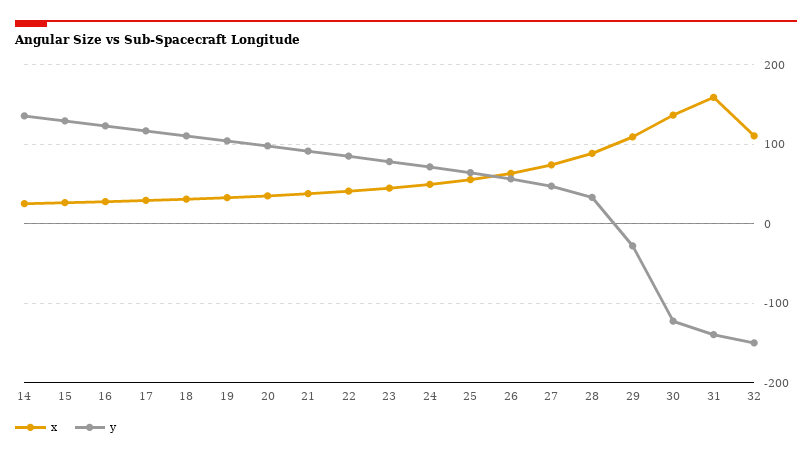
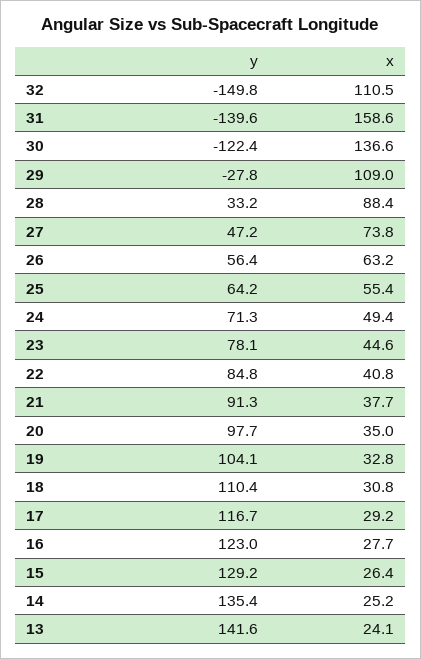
  {
    "x": {
      "14": 25.2,
      "15": 26.4,
      "16": 27.7,
      "17": 29.2,
      "18": 30.8,
      "19": 32.8,
      "20": 35,
      "21": 37.7,
      "22": 40.8,
      "23": 44.6,
      "24": 49.4,
      "25": 55.4,
      "26": 63.2,
      "27": 73.8,
      "28": 88.4,
      "29": 109,
      "30": 136.6,
      "31": 158.6,
-     "32": 110.5
+     "32": 110.5,
+     "13": 24.1
    },
    "y": {
      "14": 135.4,
      "15": 129.2,
      "16": 123,
      "17": 116.7,
      "18": 110.4,
      "19": 104.1,
      "20": 97.7,
      "21": 91.3,
      "22": 84.8,
      "23": 78.1,
      "24": 71.3,
      "25": 64.2,
      "26": 56.4,
      "27": 47.2,
      "28": 33.2,
      "29": -27.8,
      "30": -122.4,
      "31": -139.6,
-     "32": -149.8
+     "32": -149.8,
+     "13": 141.6
    }
  }

